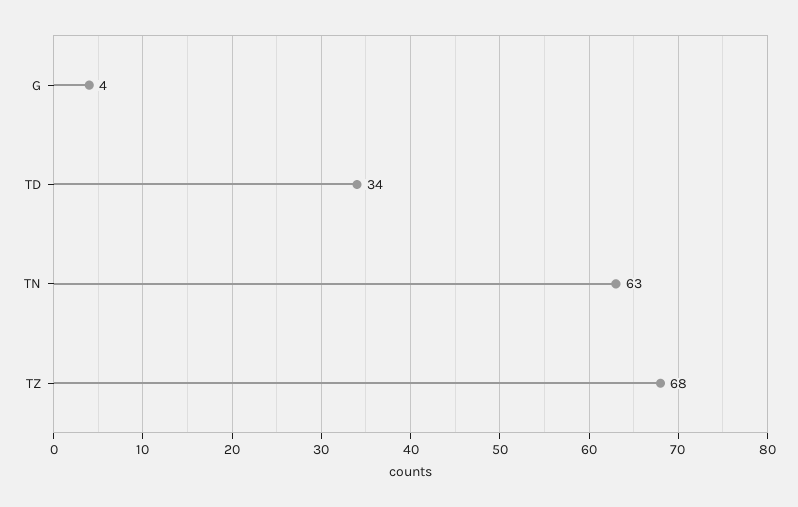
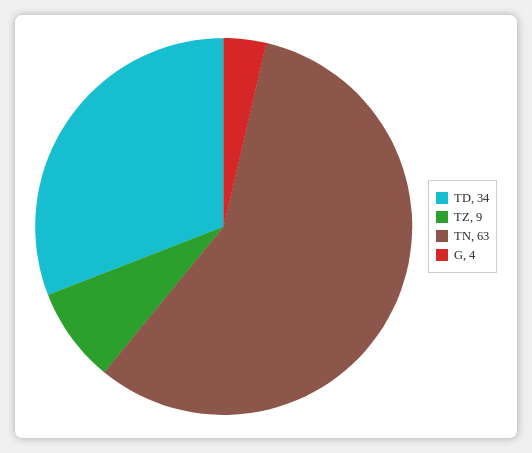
  {
    "G": 4,
    "TD": 34,
    "TN": 63,
-   "TZ": 68
+   "TZ": 9
  }

